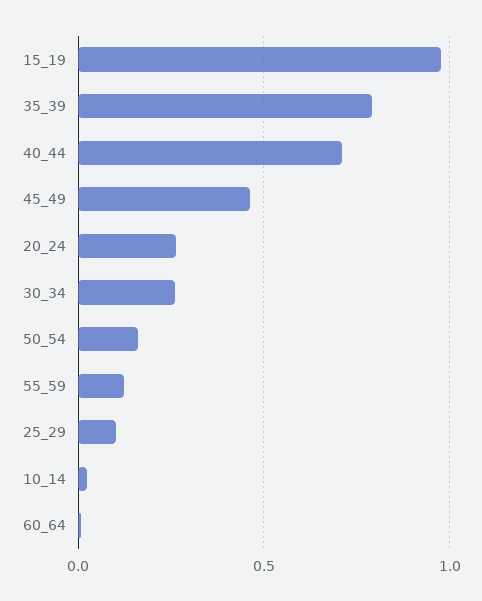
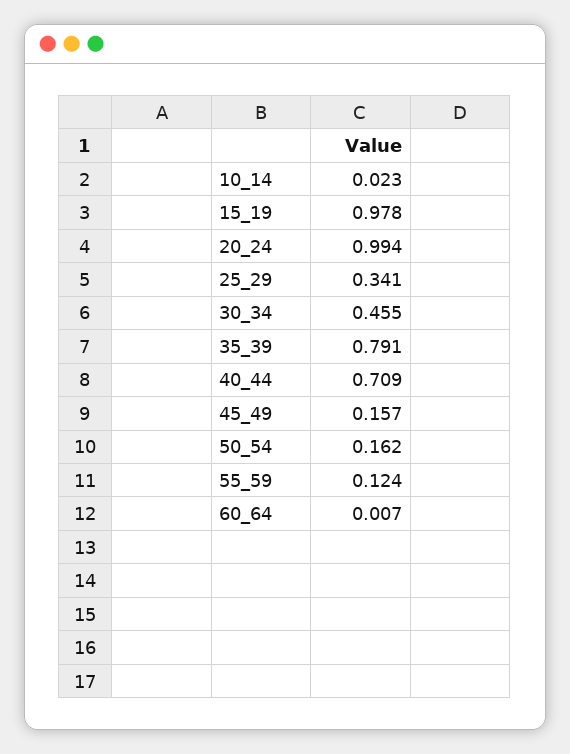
  {
    "15_19": 0.978,
    "35_39": 0.791,
    "40_44": 0.709,
-   "45_49": 0.45,
+   "45_49": 0.157,
-   "20_24": 0.25,
+   "20_24": 0.994,
-   "30_34": 0.25,
+   "30_34": 0.455,
    "50_54": 0.162,
    "55_59": 0.124,
-   "25_29": 0.1,
+   "25_29": 0.341,
    "10_14": 0.023,
    "60_64": 0.007
  }

